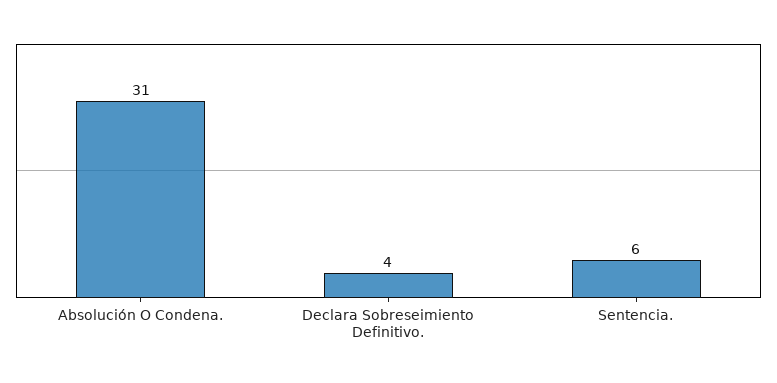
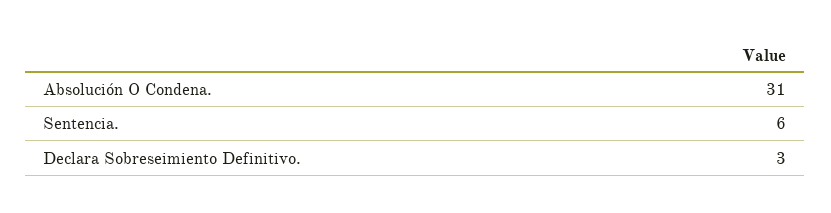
  {
    "Absolución O Condena.": 31,
-   "Declara Sobreseimiento Definitivo.": 4,
+   "Declara Sobreseimiento Definitivo.": 3,
    "Sentencia.": 6
  }

